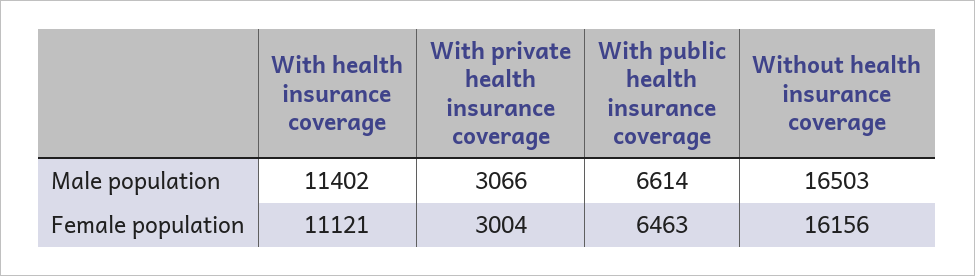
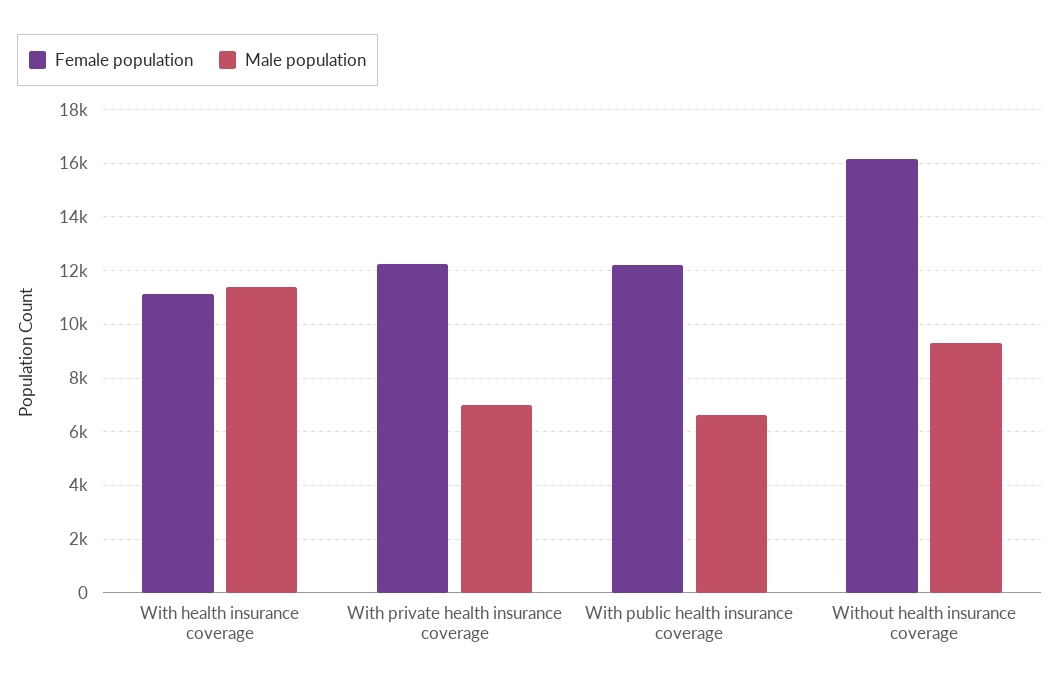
  {
    "Male population": {
      "With health insurance coverage": 11402,
-     "With private health insurance coverage": 3066,
+     "With private health insurance coverage": 7000,
      "With public health insurance coverage": 6614,
-     "Without health insurance coverage": 16503
+     "Without health insurance coverage": 9250
    },
    "Female population": {
      "With health insurance coverage": 11121,
-     "With private health insurance coverage": 3004,
+     "With private health insurance coverage": 12250,
-     "With public health insurance coverage": 6463,
+     "With public health insurance coverage": 12250,
      "Without health insurance coverage": 16156
    }
  }

